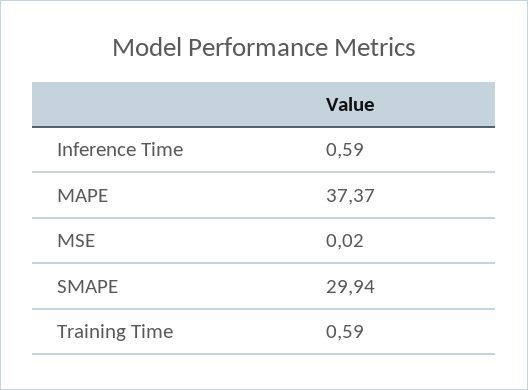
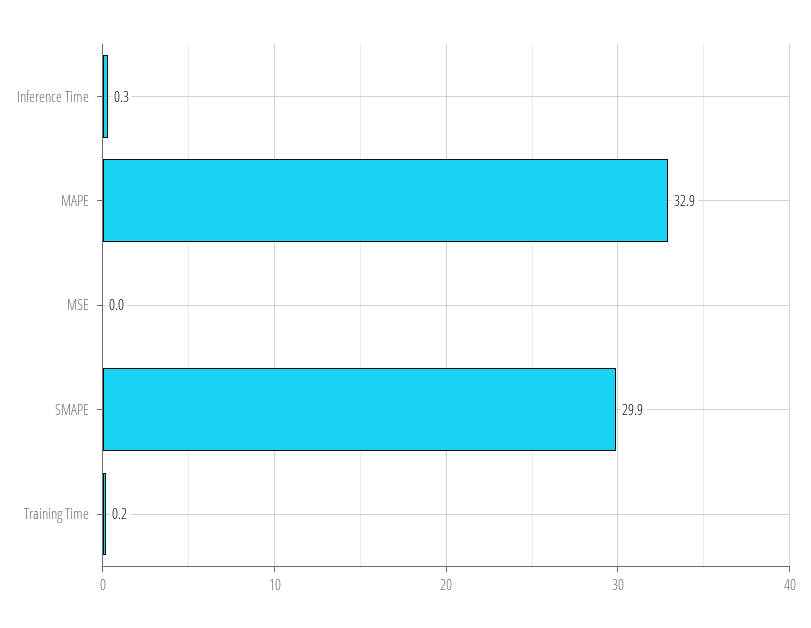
  {
-   "Inference Time": 0.59,
+   "Inference Time": 0.3,
-   "MAPE": 37.37,
+   "MAPE": 32.9,
    "MSE": 0.02,
    "SMAPE": 29.94,
-   "Training Time": 0.59
+   "Training Time": 0.2
  }

